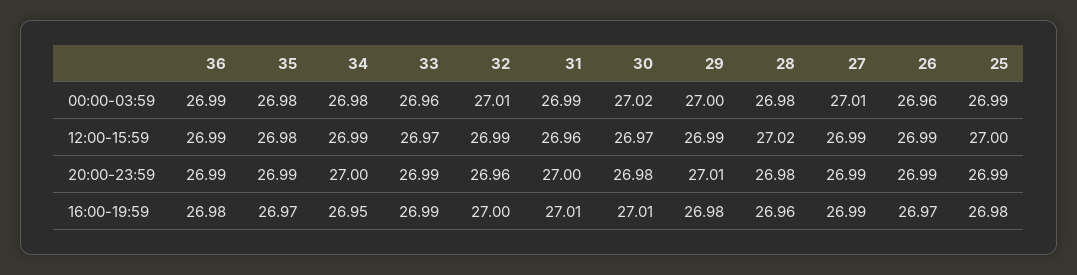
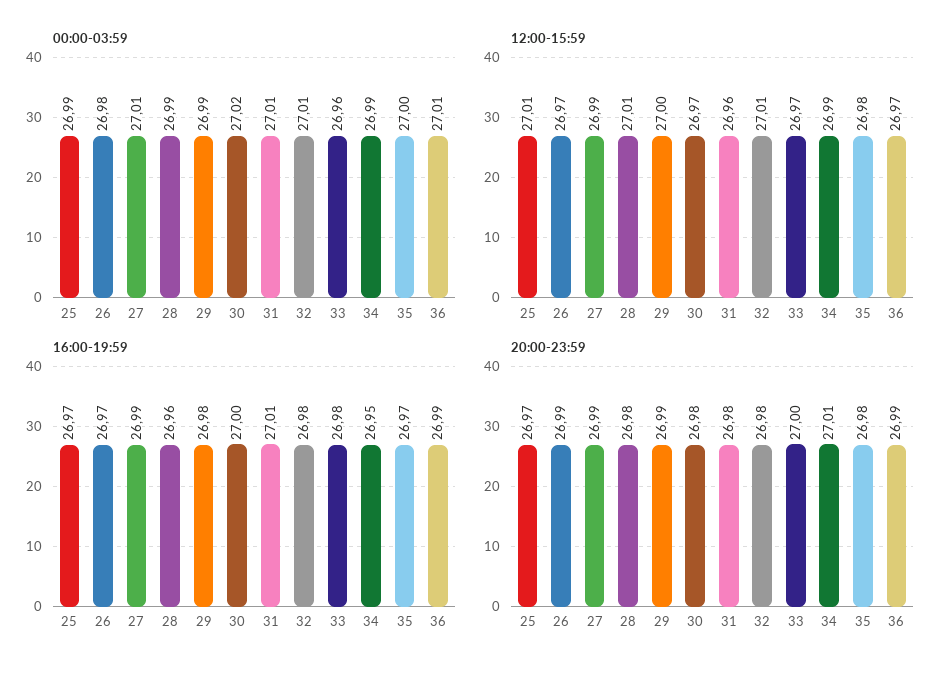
  {
    "00:00-03:59": {
-     "36": 26.99,
+     "36": 27.01,
-     "35": 26.98,
+     "35": 27,
-     "34": 26.98,
+     "34": 26.99,
      "33": 26.96,
      "32": 27.01,
-     "31": 26.99,
+     "31": 27.01,
      "30": 27.02,
-     "29": 27,
+     "29": 26.99,
-     "28": 26.98,
+     "28": 26.99,
      "27": 27.01,
-     "26": 26.96,
+     "26": 26.98,
      "25": 26.99
    },
    "12:00-15:59": {
-     "36": 26.99,
+     "36": 26.97,
      "35": 26.98,
      "34": 26.99,
      "33": 26.97,
-     "32": 26.99,
+     "32": 27.01,
      "31": 26.96,
      "30": 26.97,
-     "29": 26.99,
+     "29": 27,
-     "28": 27.02,
+     "28": 27.01,
      "27": 26.99,
-     "26": 26.99,
+     "26": 26.97,
-     "25": 27
+     "25": 27.01
    },
    "20:00-23:59": {
      "36": 26.99,
-     "35": 26.99,
+     "35": 26.98,
-     "34": 27,
+     "34": 27.01,
-     "33": 26.99,
+     "33": 27,
-     "32": 26.96,
+     "32": 26.98,
-     "31": 27,
+     "31": 26.98,
      "30": 26.98,
-     "29": 27.01,
+     "29": 26.99,
      "28": 26.98,
      "27": 26.99,
      "26": 26.99,
-     "25": 26.99
+     "25": 26.97
    },
    "16:00-19:59": {
-     "36": 26.98,
+     "36": 26.99,
      "35": 26.97,
      "34": 26.95,
-     "33": 26.99,
+     "33": 26.98,
-     "32": 27,
+     "32": 26.98,
      "31": 27.01,
-     "30": 27.01,
+     "30": 27,
      "29": 26.98,
      "28": 26.96,
      "27": 26.99,
      "26": 26.97,
-     "25": 26.98
+     "25": 26.97
    }
  }

